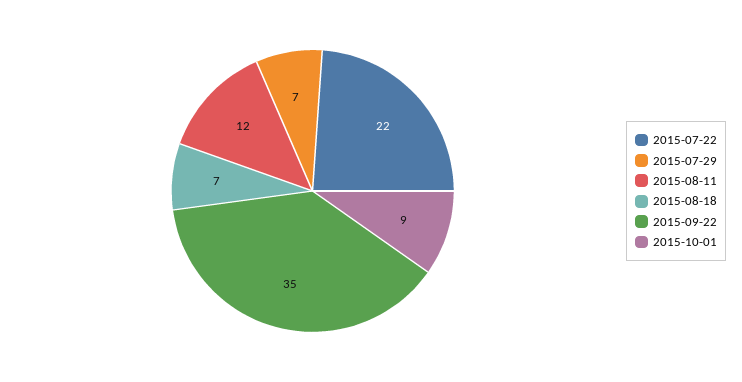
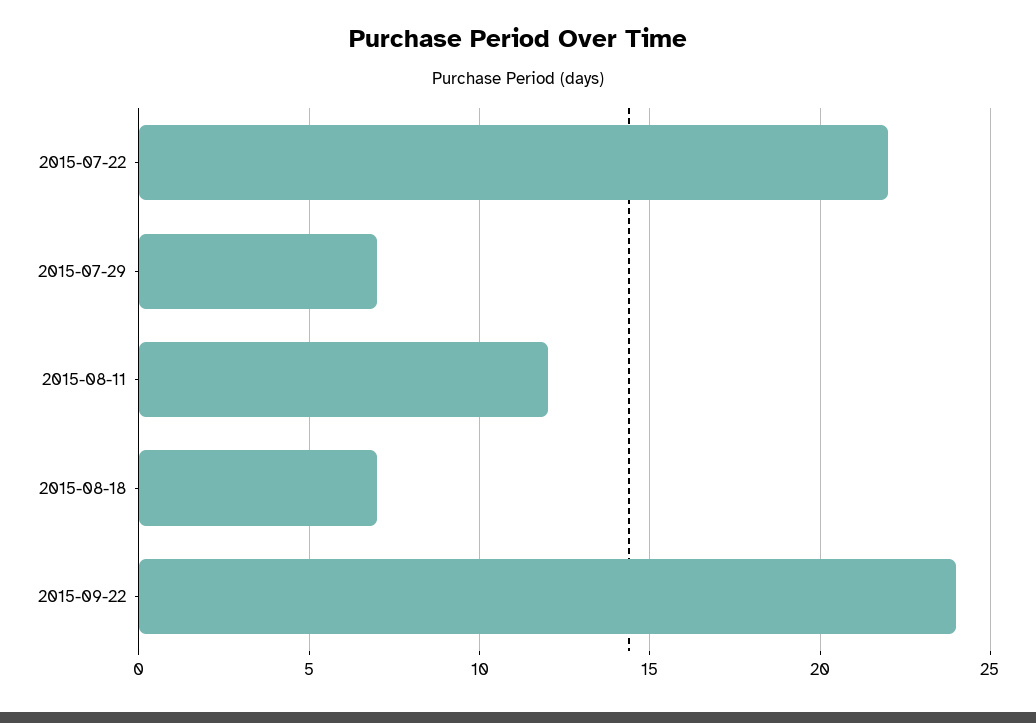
  {
    "2015-07-22": 22,
    "2015-07-29": 7,
    "2015-08-11": 12,
    "2015-08-18": 7,
-   "2015-09-22": 35,
+   "2015-09-22": 24
-   "2015-10-01": 9
  }

